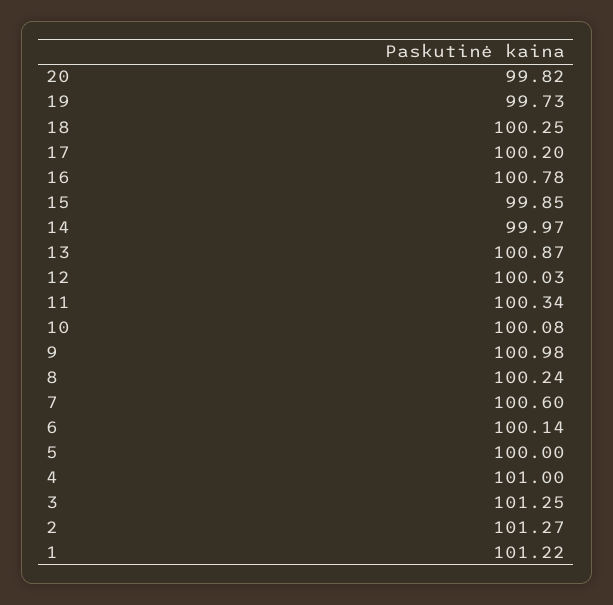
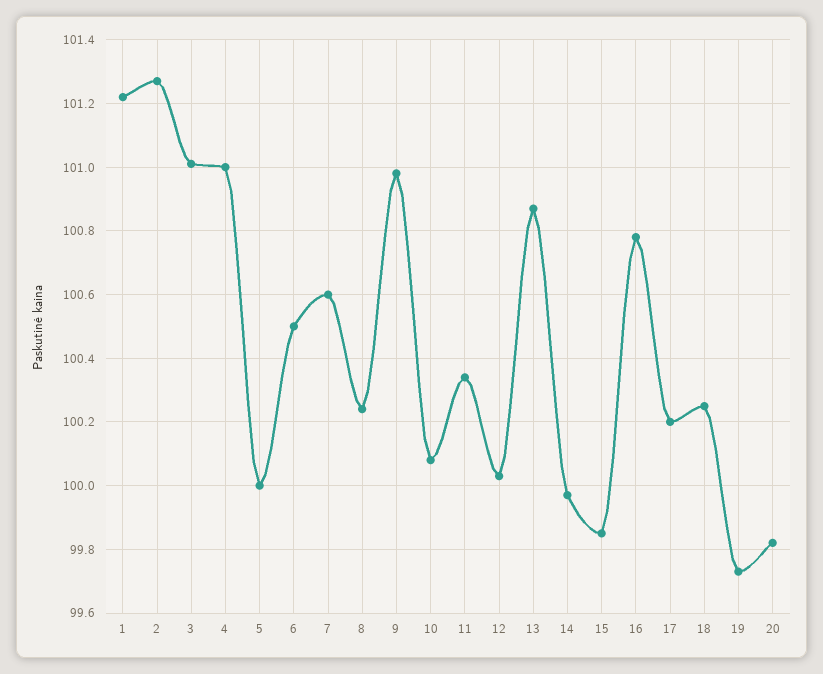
  {
    "20": 99.82,
    "19": 99.73,
    "18": 100.25,
    "17": 100.2,
    "16": 100.78,
    "15": 99.85,
    "14": 99.97,
    "13": 100.87,
    "12": 100.03,
    "11": 100.34,
    "10": 100.08,
    "9": 100.98,
    "8": 100.24,
    "7": 100.6,
-   "6": 100.14,
+   "6": 100.5,
    "5": 100,
    "4": 101,
-   "3": 101.25,
+   "3": 101,
    "2": 101.27,
    "1": 101.22
  }

